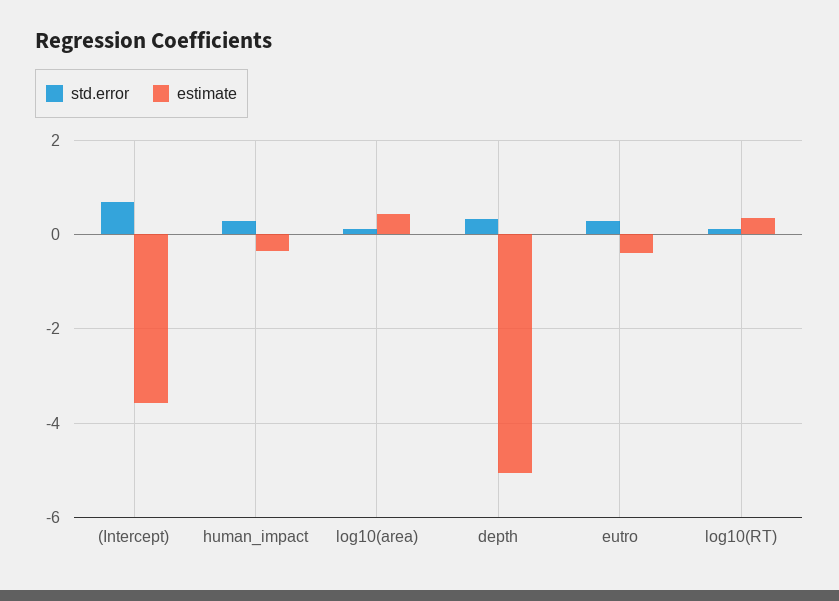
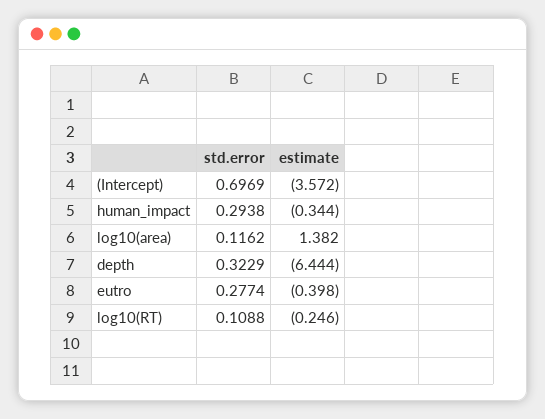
  {
    "std.error": {
      "(Intercept)": 0.6969,
      "human_impact": 0.2938,
      "log10(area)": 0.1162,
      "depth": 0.3229,
      "eutro": 0.2774,
      "log10(RT)": 0.1088
    },
    "estimate": {
      "(Intercept)": -3.572,
      "human_impact": -0.344,
-     "log10(area)": 0.4,
+     "log10(area)": 1.382,
-     "depth": -5,
+     "depth": -6.444,
      "eutro": -0.398,
-     "log10(RT)": 0.4
+     "log10(RT)": -0.246
    }
  }

